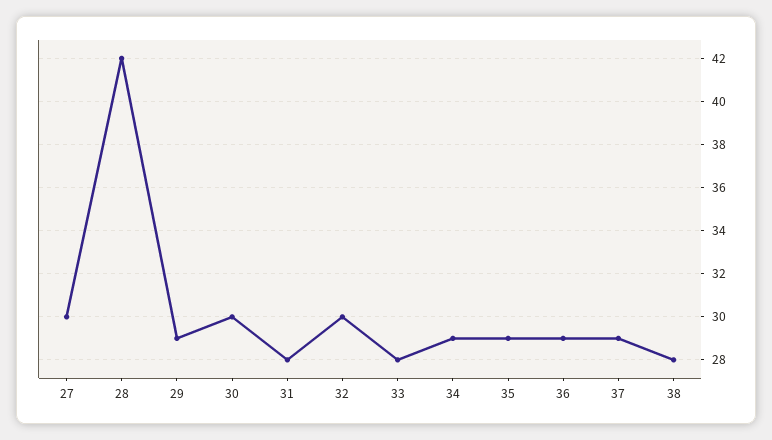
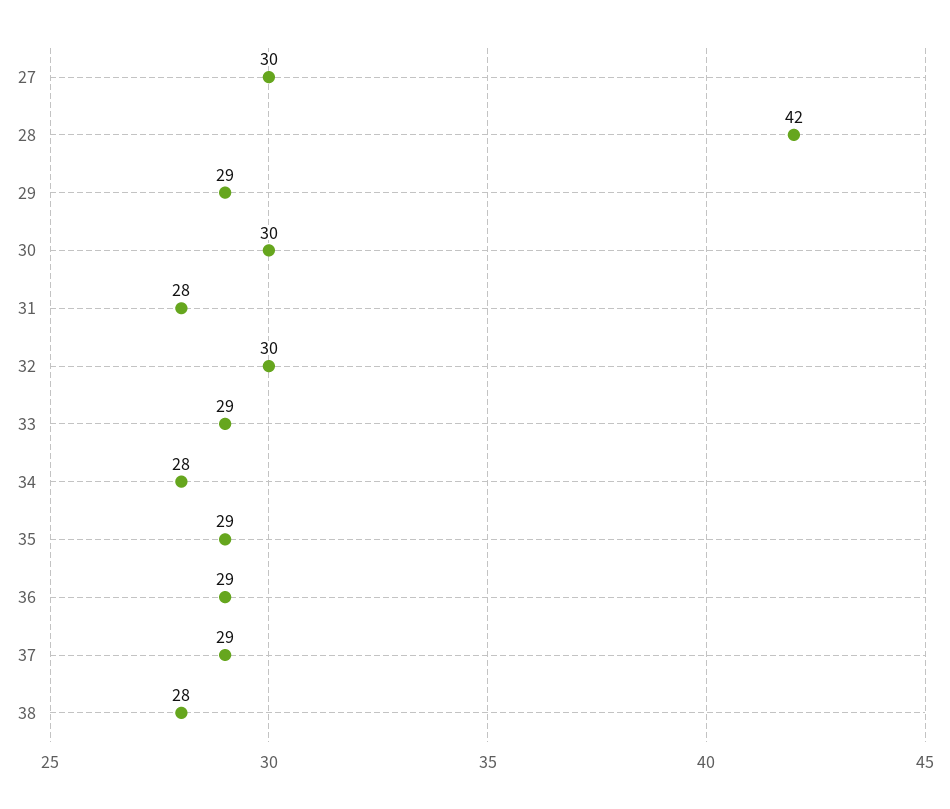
  {
    "27": 30,
    "28": 42,
    "29": 29,
    "30": 30,
    "31": 28,
    "32": 30,
-   "33": 28,
+   "33": 29,
-   "34": 29,
+   "34": 28,
    "35": 29,
    "36": 29,
    "37": 29,
    "38": 28
  }

